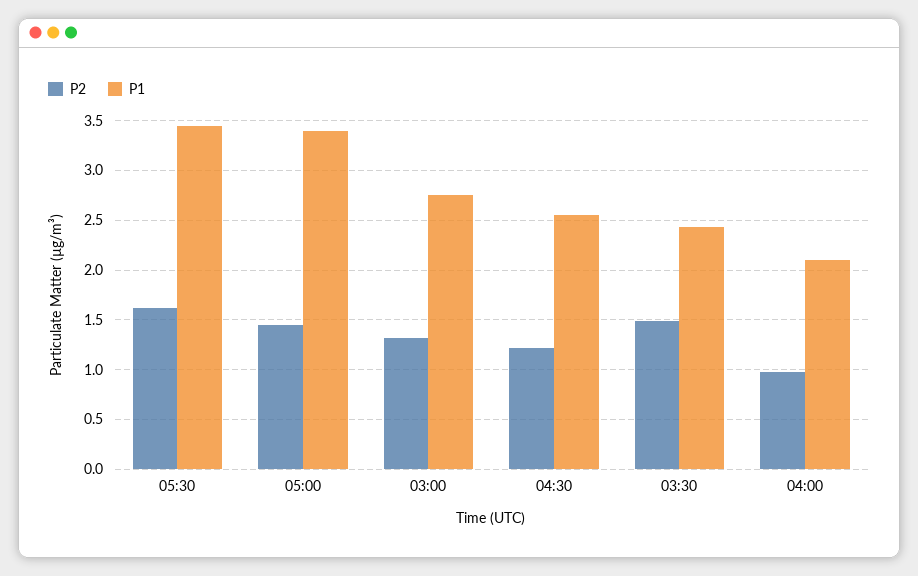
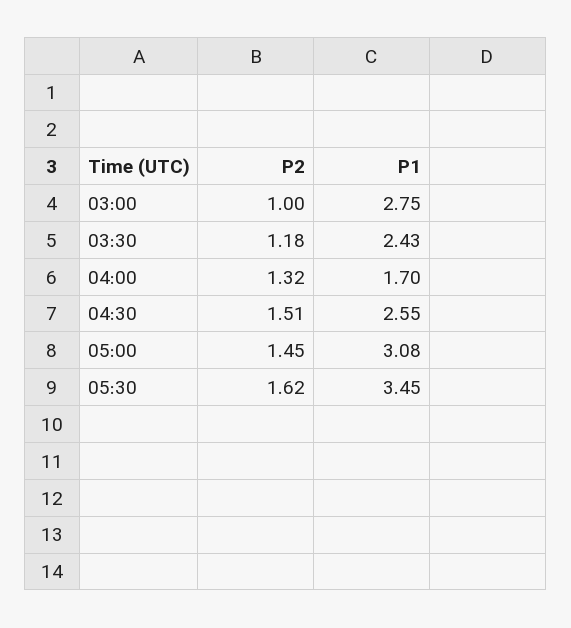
  {
    "P2": {
      "05:30": 1.62,
      "05:00": 1.45,
-     "03:00": 1.3,
+     "03:00": 1,
-     "04:30": 1.2,
+     "04:30": 1.51,
-     "03:30": 1.5,
+     "03:30": 1.18,
-     "04:00": 1
+     "04:00": 1.32
    },
    "P1": {
      "05:30": 3.45,
-     "05:00": 3.4,
+     "05:00": 3.08,
      "03:00": 2.75,
      "04:30": 2.55,
      "03:30": 2.43,
-     "04:00": 2.1
+     "04:00": 1.7
    }
  }

